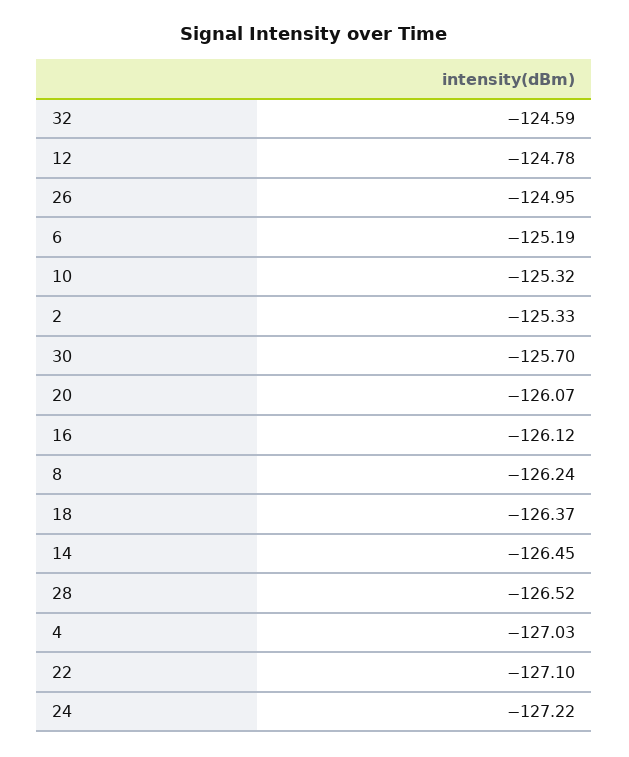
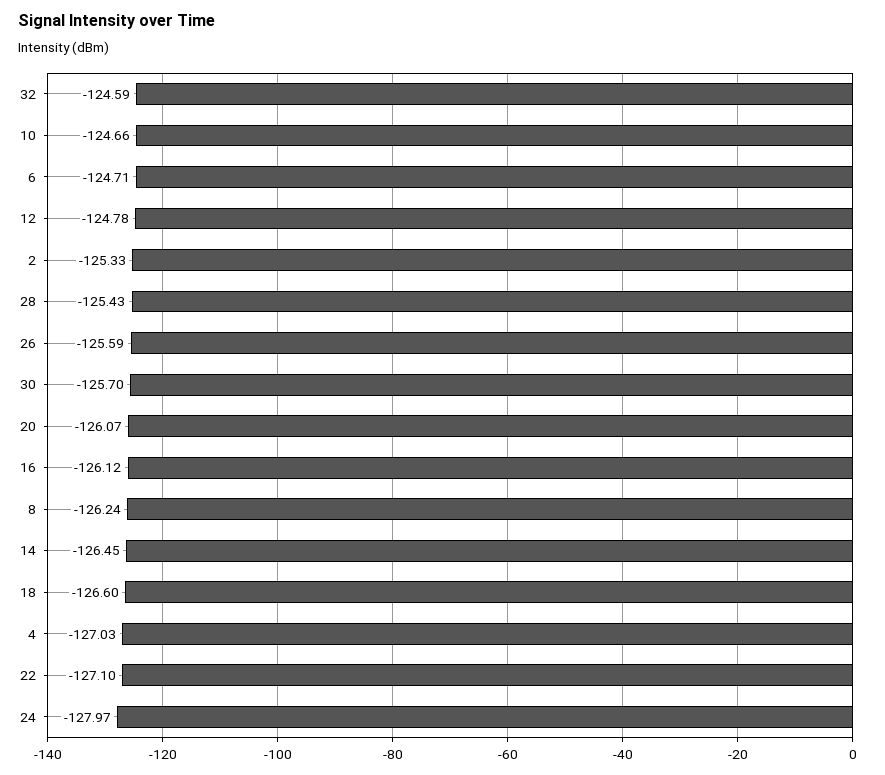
  {
    "32": -124.59,
    "12": -124.78,
-   "26": -124.95,
+   "26": -125.59,
-   "6": -125.19,
+   "6": -124.71,
-   "10": -125.32,
+   "10": -124.66,
    "2": -125.33,
    "30": -125.7,
    "20": -126.07,
    "16": -126.12,
    "8": -126.24,
-   "18": -126.37,
+   "18": -126.6,
    "14": -126.45,
-   "28": -126.52,
+   "28": -125.43,
    "4": -127.03,
    "22": -127.1,
-   "24": -127.22
+   "24": -127.97
  }

